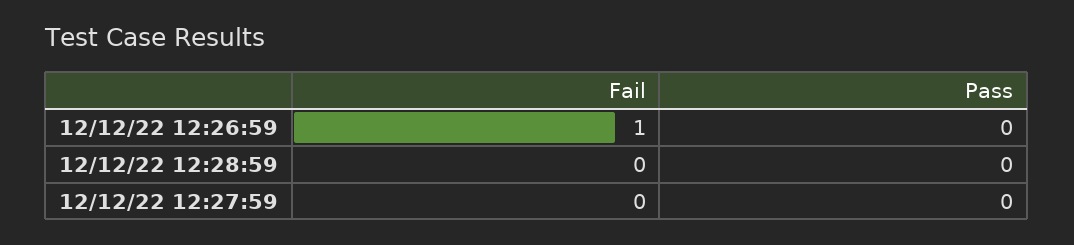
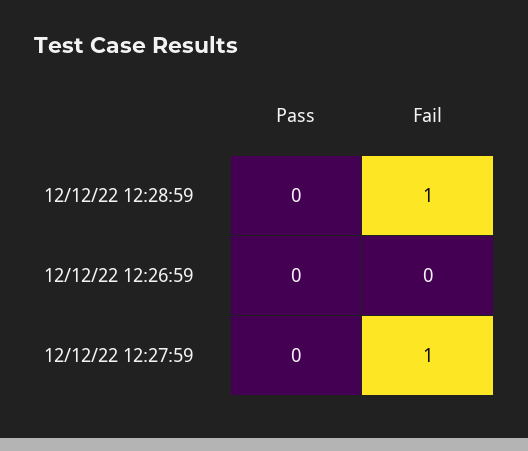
  {
    "Fail": {
-     "12/12/22 12:26:59": 1,
+     "12/12/22 12:26:59": 0,
-     "12/12/22 12:28:59": 0,
+     "12/12/22 12:28:59": 1,
-     "12/12/22 12:27:59": 0
+     "12/12/22 12:27:59": 1
    },
    "Pass": {
      "12/12/22 12:26:59": 0,
      "12/12/22 12:28:59": 0,
      "12/12/22 12:27:59": 0
    }
  }

